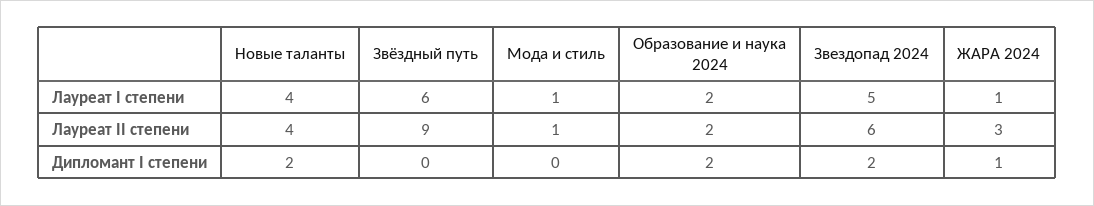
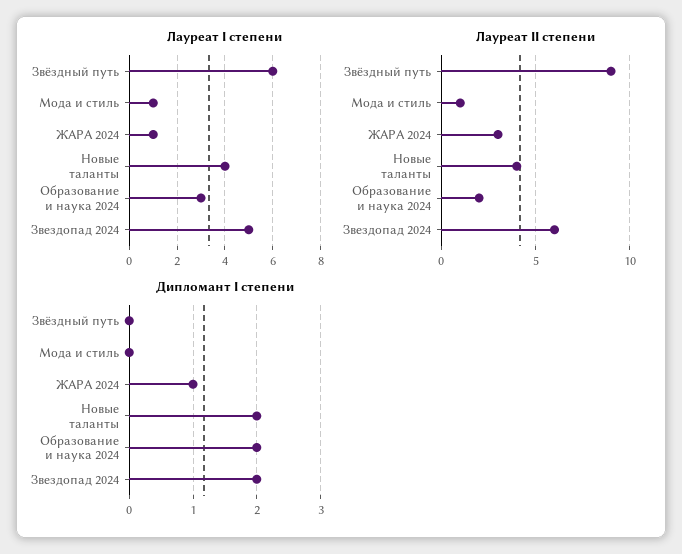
  {
    "Лауреат I степени": {
      "Новые таланты": 4,
      "Звёздный путь": 6,
      "Мода и стиль": 1,
-     "Образование и наука 2024": 2,
+     "Образование и наука 2024": 3,
      "Звездопад 2024": 5,
      "ЖАРА 2024": 1
    },
    "Лауреат II степени": {
      "Новые таланты": 4,
      "Звёздный путь": 9,
      "Мода и стиль": 1,
      "Образование и наука 2024": 2,
      "Звездопад 2024": 6,
      "ЖАРА 2024": 3
    },
    "Дипломант I степени": {
      "Новые таланты": 2,
      "Звёздный путь": 0,
      "Мода и стиль": 0,
      "Образование и наука 2024": 2,
      "Звездопад 2024": 2,
      "ЖАРА 2024": 1
    }
  }

